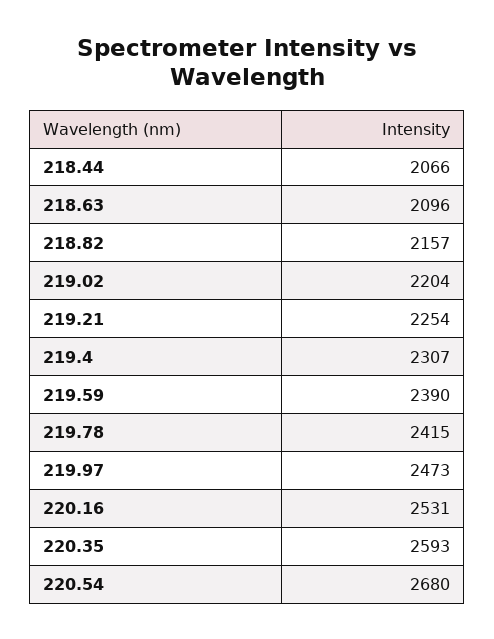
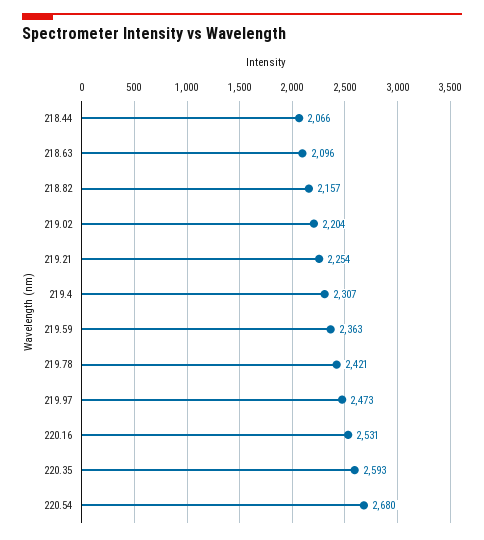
  {
    "218.44": 2066,
    "218.63": 2096,
    "218.82": 2157,
    "219.02": 2204,
    "219.21": 2254,
    "219.4": 2307,
-   "219.59": 2390,
+   "219.59": 2363,
-   "219.78": 2415,
+   "219.78": 2421,
    "219.97": 2473,
    "220.16": 2531,
    "220.35": 2593,
    "220.54": 2680
  }

